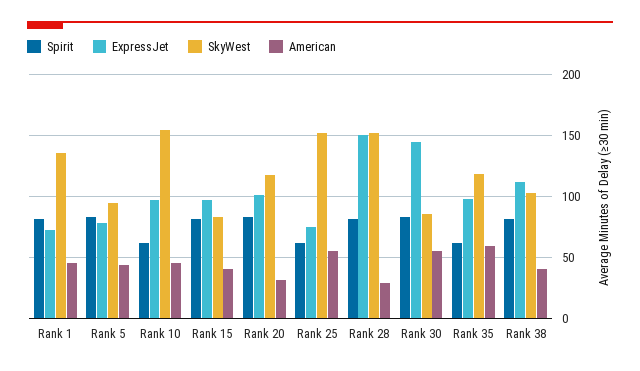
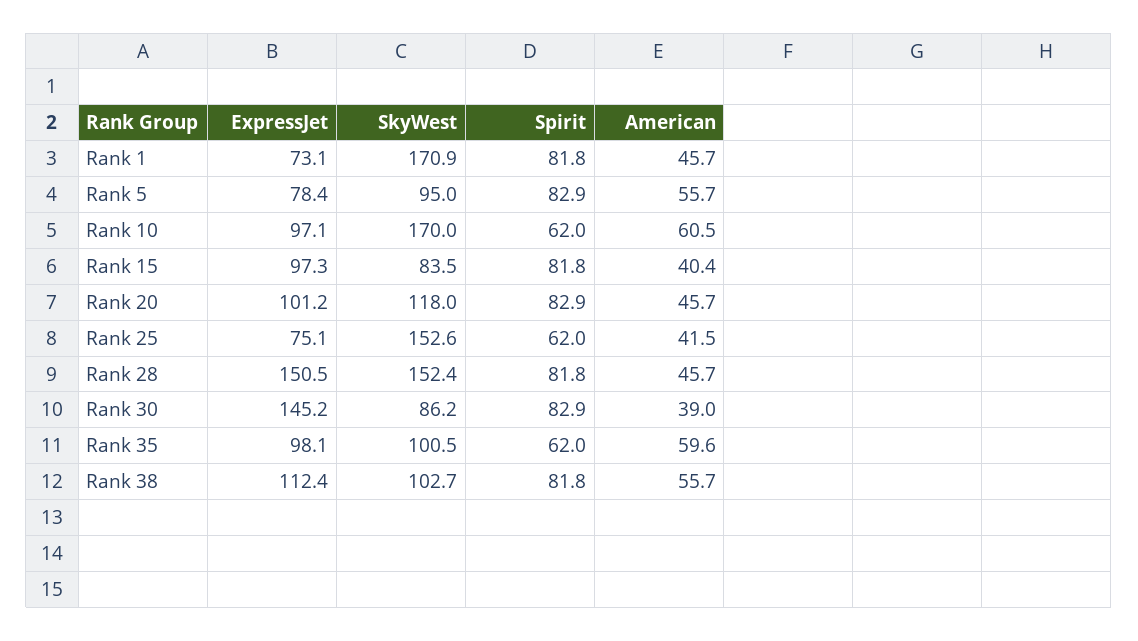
  {
    "Spirit": {
      "Rank 1": 81.8,
      "Rank 5": 82.9,
      "Rank 10": 62,
      "Rank 15": 81.8,
      "Rank 20": 82.9,
      "Rank 25": 62,
      "Rank 28": 81.8,
      "Rank 30": 82.9,
      "Rank 35": 62,
      "Rank 38": 81.8
    },
    "ExpressJet": {
      "Rank 1": 73.1,
      "Rank 5": 78.4,
      "Rank 10": 97.1,
      "Rank 15": 97.3,
      "Rank 20": 101.2,
      "Rank 25": 75.1,
      "Rank 28": 150.5,
      "Rank 30": 145.2,
      "Rank 35": 98.1,
      "Rank 38": 112.4
    },
    "SkyWest": {
-     "Rank 1": 135,
+     "Rank 1": 170.9,
      "Rank 5": 95,
-     "Rank 10": 155,
+     "Rank 10": 170,
      "Rank 15": 83.5,
      "Rank 20": 118,
      "Rank 25": 152.6,
      "Rank 28": 152.4,
      "Rank 30": 86.2,
-     "Rank 35": 120,
+     "Rank 35": 100.5,
      "Rank 38": 102.7
    },
    "American": {
      "Rank 1": 45.7,
-     "Rank 5": 45,
+     "Rank 5": 55.7,
-     "Rank 10": 45,
+     "Rank 10": 60.5,
      "Rank 15": 40.4,
-     "Rank 20": 30,
+     "Rank 20": 45.7,
-     "Rank 25": 55,
+     "Rank 25": 41.5,
-     "Rank 28": 30,
+     "Rank 28": 45.7,
-     "Rank 30": 55,
+     "Rank 30": 39,
      "Rank 35": 59.6,
-     "Rank 38": 40
+     "Rank 38": 55.7
    }
  }

